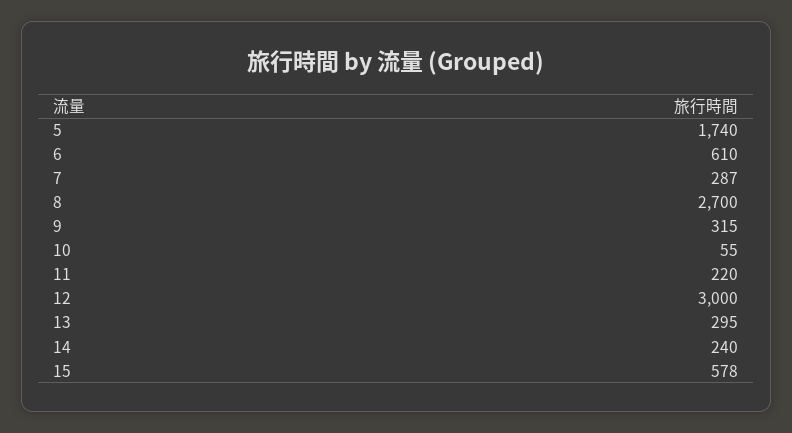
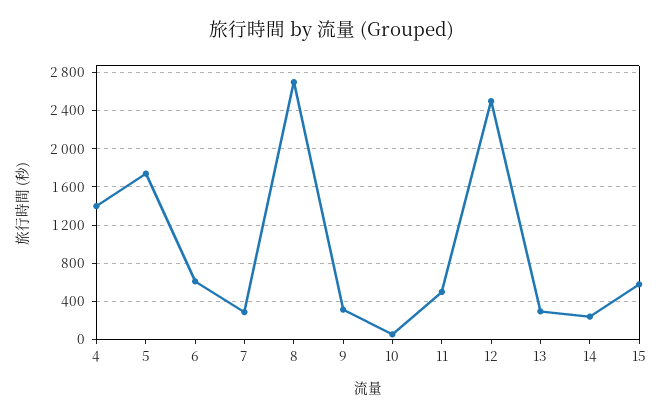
  {
    "5": 1740,
    "6": 610,
    "7": 287,
    "8": 2700,
    "9": 315,
    "10": 55,
-   "11": 220,
+   "11": 500,
-   "12": 3000,
+   "12": 2500,
    "13": 295,
    "14": 240,
-   "15": 578
+   "15": 578,
+   "4": 1400
  }

